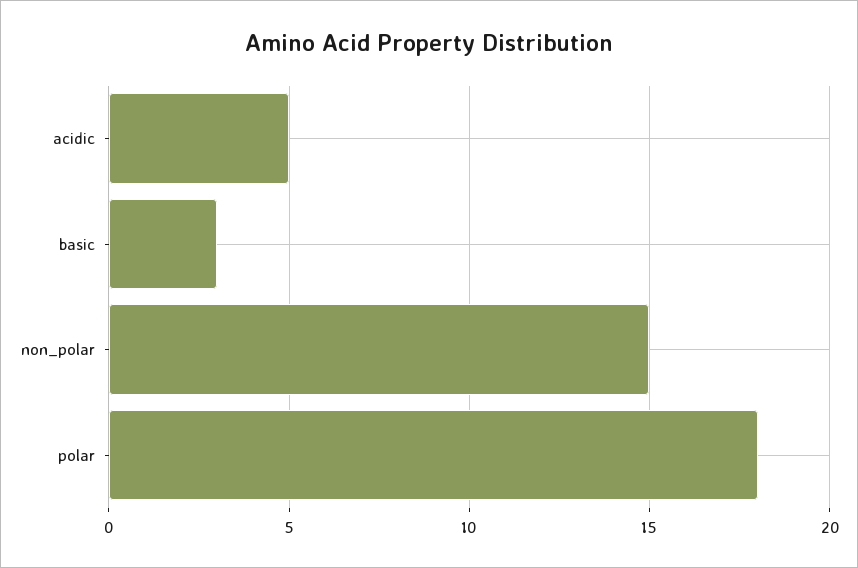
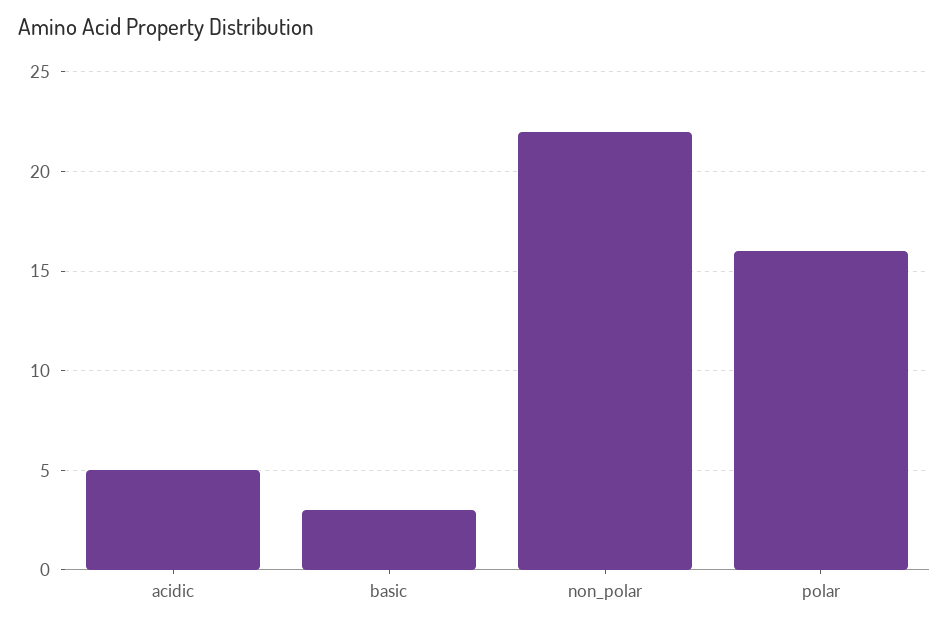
  {
    "acidic": 5,
    "basic": 3,
-   "non_polar": 15,
+   "non_polar": 22,
-   "polar": 18
+   "polar": 16
  }

